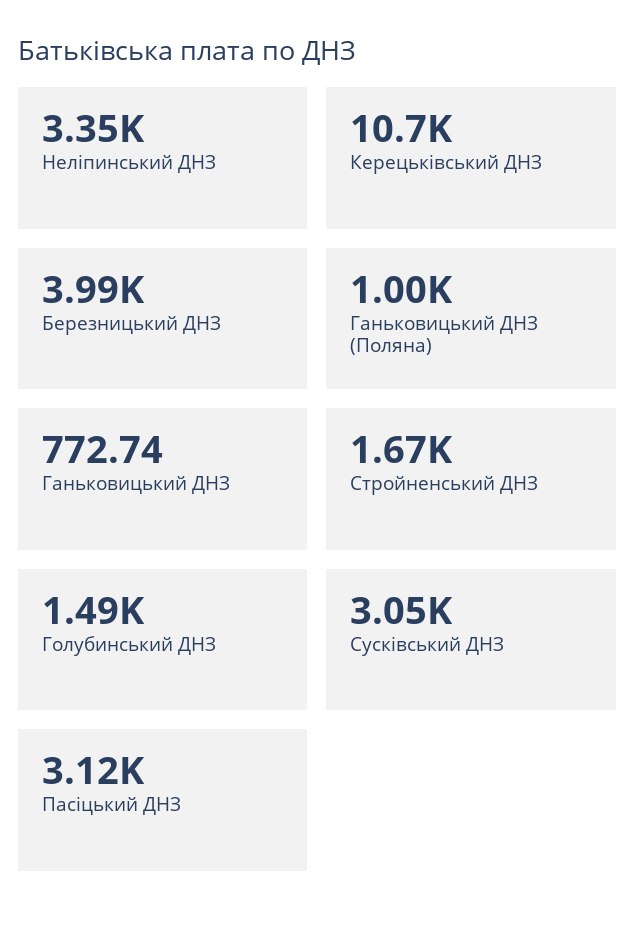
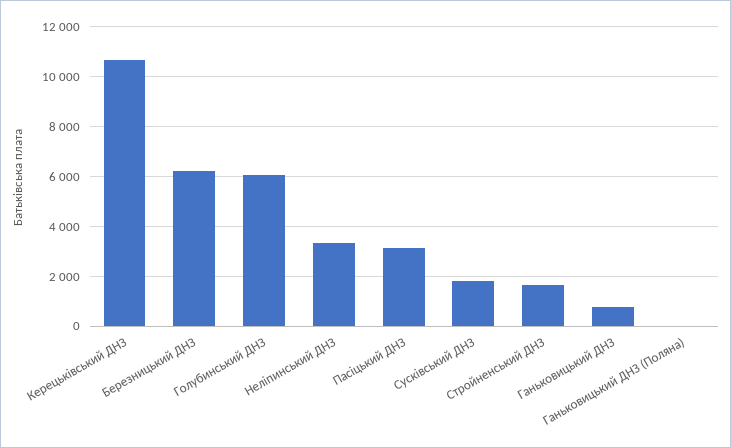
  {
    "Неліпинський ДНЗ": 3350,
    "Керецьківський ДНЗ": 10700,
-   "Березницький ДНЗ": 3990,
+   "Березницький ДНЗ": 6250,
-   "Ганьковицький ДНЗ (Поляна)": 1000,
+   "Ганьковицький ДНЗ (Поляна)": 0,
    "Ганьковицький ДНЗ": 772.74,
    "Стройненський ДНЗ": 1670,
-   "Голубинський ДНЗ": 1490,
+   "Голубинський ДНЗ": 6000,
-   "Сусківський ДНЗ": 3050,
+   "Сусківський ДНЗ": 1750,
    "Пасіцький ДНЗ": 3120
  }

